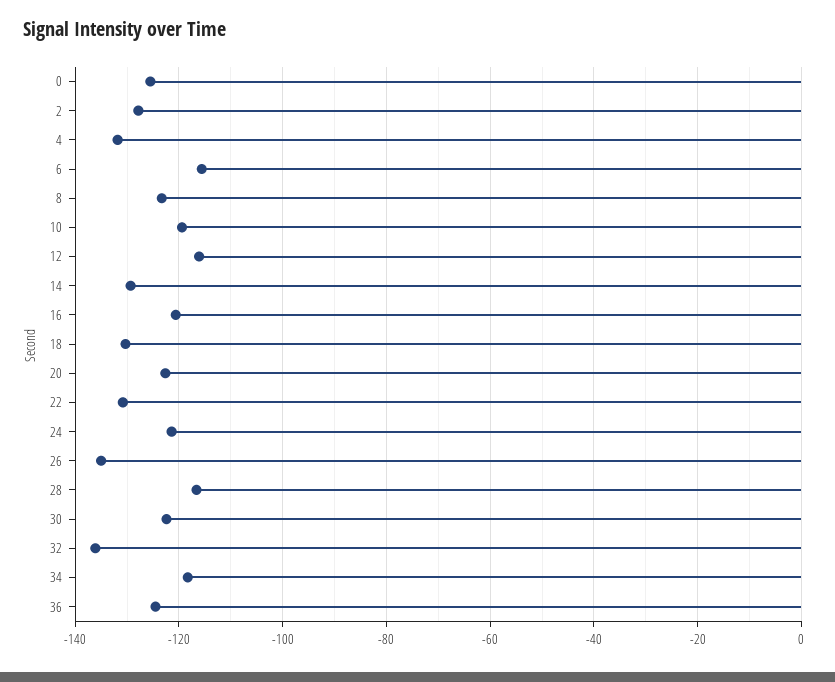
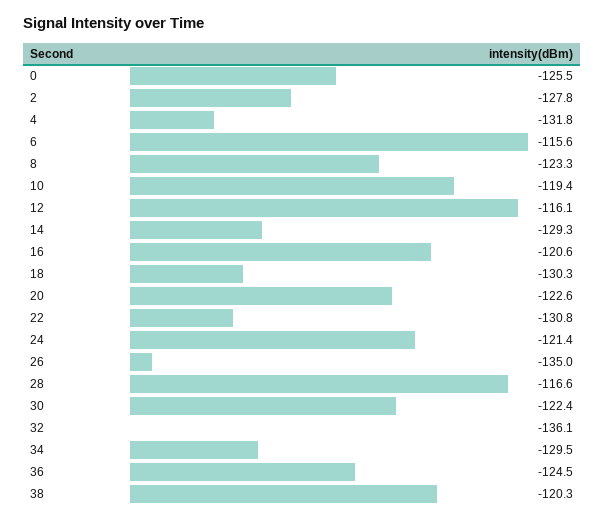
  {
    "0": -125.5,
    "2": -127.8,
    "4": -131.8,
    "6": -115.6,
    "8": -123.3,
    "10": -119.4,
    "12": -116.1,
    "14": -129.3,
    "16": -120.6,
    "18": -130.3,
    "20": -122.6,
    "22": -130.8,
    "24": -121.4,
    "26": -135,
    "28": -116.6,
    "30": -122.4,
    "32": -136.1,
-   "34": -118,
+   "34": -129.5,
-   "36": -124.5
+   "36": -124.5,
+   "38": -120.3
  }

